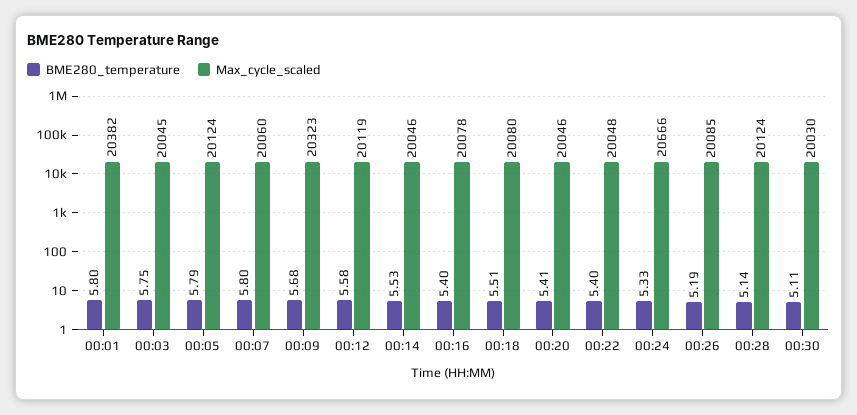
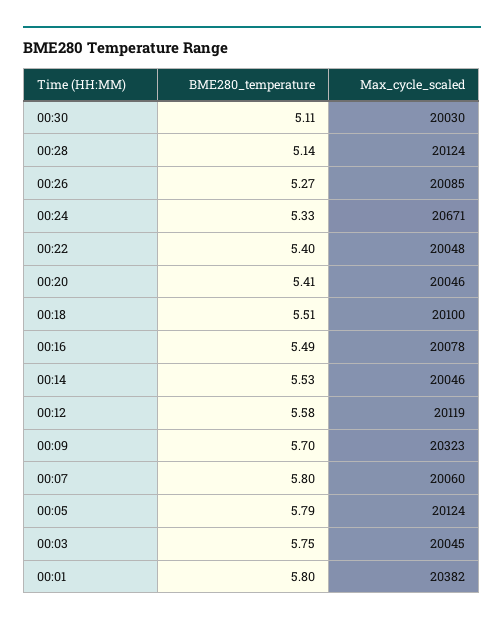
  {
    "BME280_temperature": {
      "00:01": 5.8,
      "00:03": 5.75,
      "00:05": 5.79,
      "00:07": 5.8,
-     "00:09": 5.68,
+     "00:09": 5.7,
      "00:12": 5.58,
      "00:14": 5.53,
-     "00:16": 5.4,
+     "00:16": 5.49,
      "00:18": 5.51,
      "00:20": 5.41,
      "00:22": 5.4,
      "00:24": 5.33,
-     "00:26": 5.19,
+     "00:26": 5.27,
      "00:28": 5.14,
      "00:30": 5.11
    },
    "Max_cycle_scaled": {
      "00:01": 20382,
      "00:03": 20045,
      "00:05": 20124,
      "00:07": 20060,
      "00:09": 20323,
      "00:12": 20119,
      "00:14": 20046,
      "00:16": 20078,
-     "00:18": 20080,
+     "00:18": 20100,
      "00:20": 20046,
      "00:22": 20048,
-     "00:24": 20666,
+     "00:24": 20671,
      "00:26": 20085,
      "00:28": 20124,
      "00:30": 20030
    }
  }

